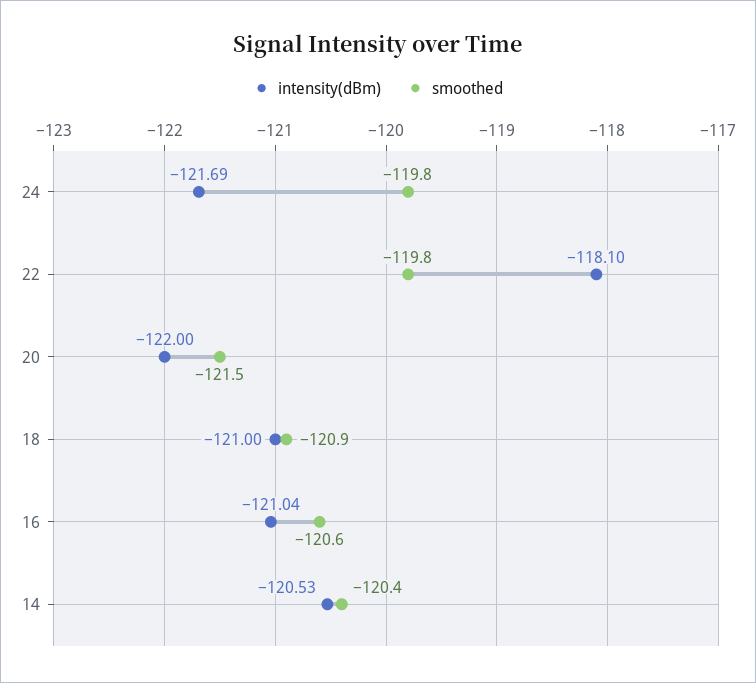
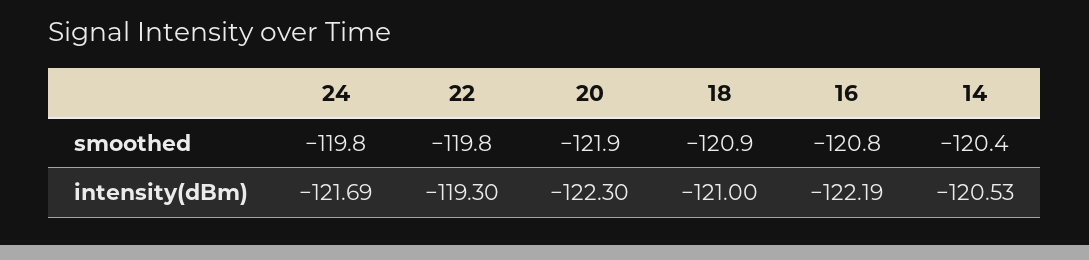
  {
    "intensity(dBm)": {
      "24": -121.69,
-     "22": -118.1,
+     "22": -119.3,
-     "20": -122,
+     "20": -122.3,
      "18": -121,
-     "16": -121.04,
+     "16": -122.19,
      "14": -120.53
    },
    "smoothed": {
      "24": -119.8,
      "22": -119.8,
-     "20": -121.5,
+     "20": -121.9,
      "18": -120.9,
-     "16": -120.6,
+     "16": -120.8,
      "14": -120.4
    }
  }

